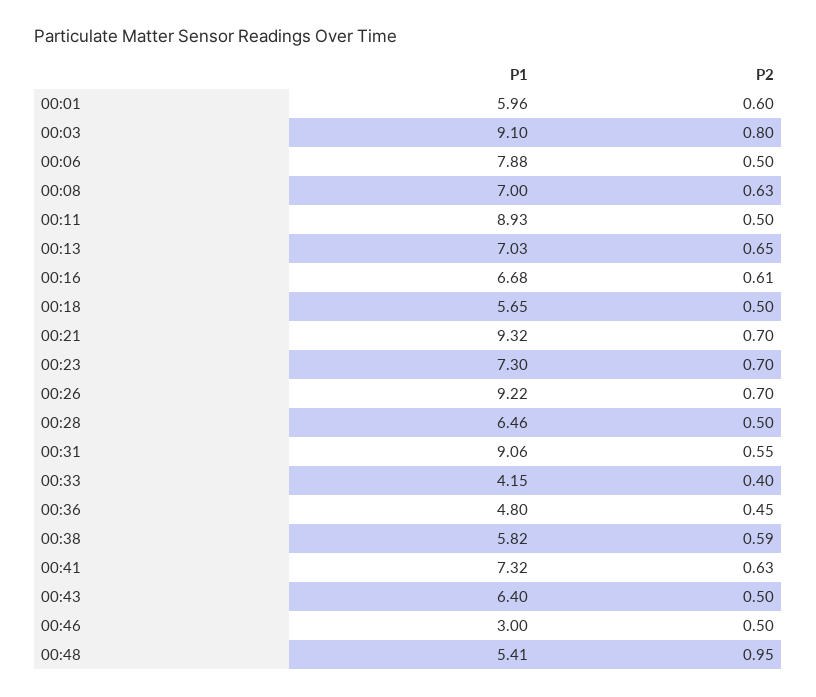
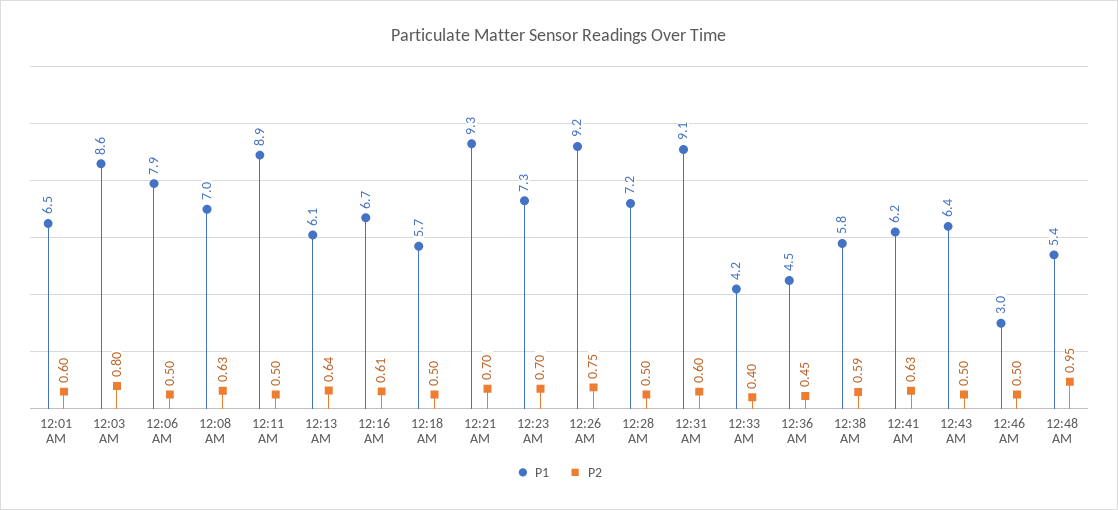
  {
    "P1": {
-     "00:01": 5.96,
+     "00:01": 6.5,
-     "00:03": 9.1,
+     "00:03": 8.6,
      "00:06": 7.88,
      "00:08": 7,
      "00:11": 8.93,
-     "00:13": 7.03,
+     "00:13": 6.1,
      "00:16": 6.68,
      "00:18": 5.65,
      "00:21": 9.32,
      "00:23": 7.3,
      "00:26": 9.22,
-     "00:28": 6.46,
+     "00:28": 7.2,
      "00:31": 9.06,
      "00:33": 4.15,
-     "00:36": 4.8,
+     "00:36": 4.5,
      "00:38": 5.82,
-     "00:41": 7.32,
+     "00:41": 6.2,
      "00:43": 6.4,
      "00:46": 3,
      "00:48": 5.41
    },
    "P2": {
      "00:01": 0.6,
      "00:03": 0.8,
      "00:06": 0.5,
      "00:08": 0.63,
      "00:11": 0.5,
-     "00:13": 0.65,
+     "00:13": 0.64,
      "00:16": 0.61,
      "00:18": 0.5,
      "00:21": 0.7,
      "00:23": 0.7,
-     "00:26": 0.7,
+     "00:26": 0.75,
      "00:28": 0.5,
-     "00:31": 0.55,
+     "00:31": 0.6,
      "00:33": 0.4,
      "00:36": 0.45,
      "00:38": 0.59,
      "00:41": 0.63,
      "00:43": 0.5,
      "00:46": 0.5,
      "00:48": 0.95
    }
  }

